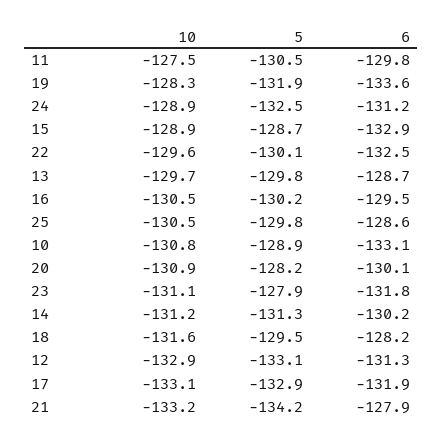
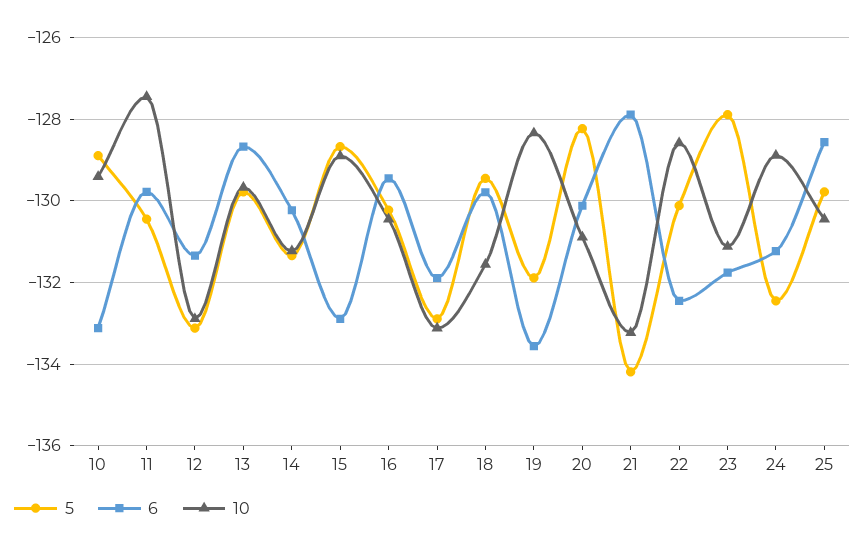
  {
    "10": {
      "11": -127.5,
      "19": -128.3,
      "24": -128.9,
      "15": -128.9,
-     "22": -129.6,
+     "22": -128.6,
      "13": -129.7,
      "16": -130.5,
      "25": -130.5,
-     "10": -130.8,
+     "10": -129.4,
      "20": -130.9,
      "23": -131.1,
      "14": -131.2,
      "18": -131.6,
      "12": -132.9,
      "17": -133.1,
      "21": -133.2
    },
    "5": {
      "11": -130.5,
      "19": -131.9,
      "24": -132.5,
      "15": -128.7,
      "22": -130.1,
      "13": -129.8,
      "16": -130.2,
      "25": -129.8,
      "10": -128.9,
      "20": -128.2,
      "23": -127.9,
      "14": -131.3,
      "18": -129.5,
      "12": -133.1,
      "17": -132.9,
      "21": -134.2
    },
    "6": {
      "11": -129.8,
      "19": -133.6,
      "24": -131.2,
      "15": -132.9,
      "22": -132.5,
      "13": -128.7,
      "16": -129.5,
      "25": -128.6,
      "10": -133.1,
      "20": -130.1,
      "23": -131.8,
      "14": -130.2,
-     "18": -128.2,
+     "18": -129.8,
      "12": -131.3,
      "17": -131.9,
      "21": -127.9
    }
  }

